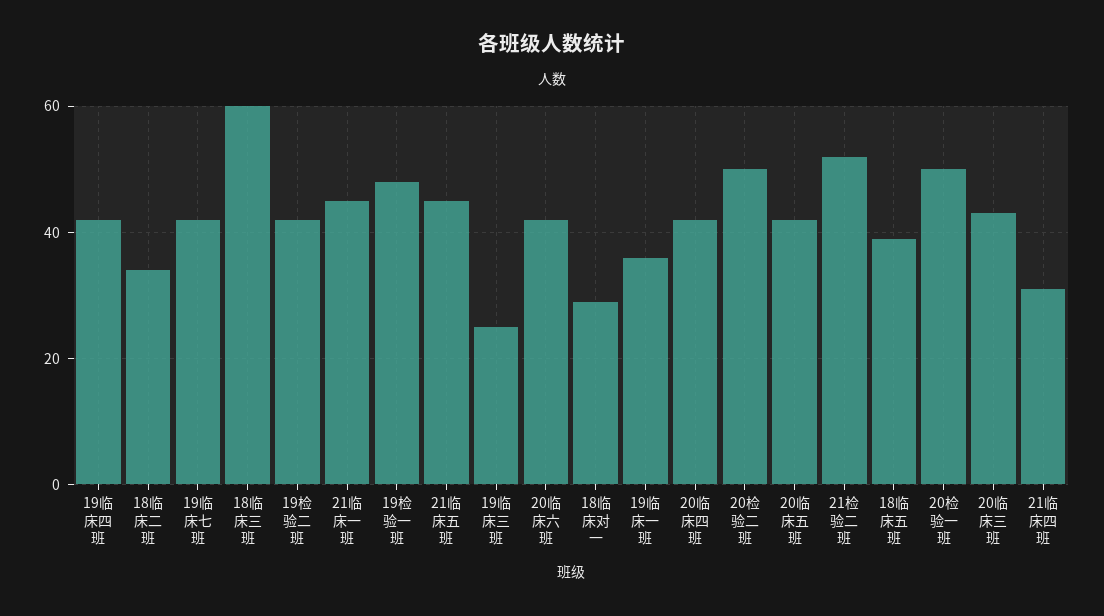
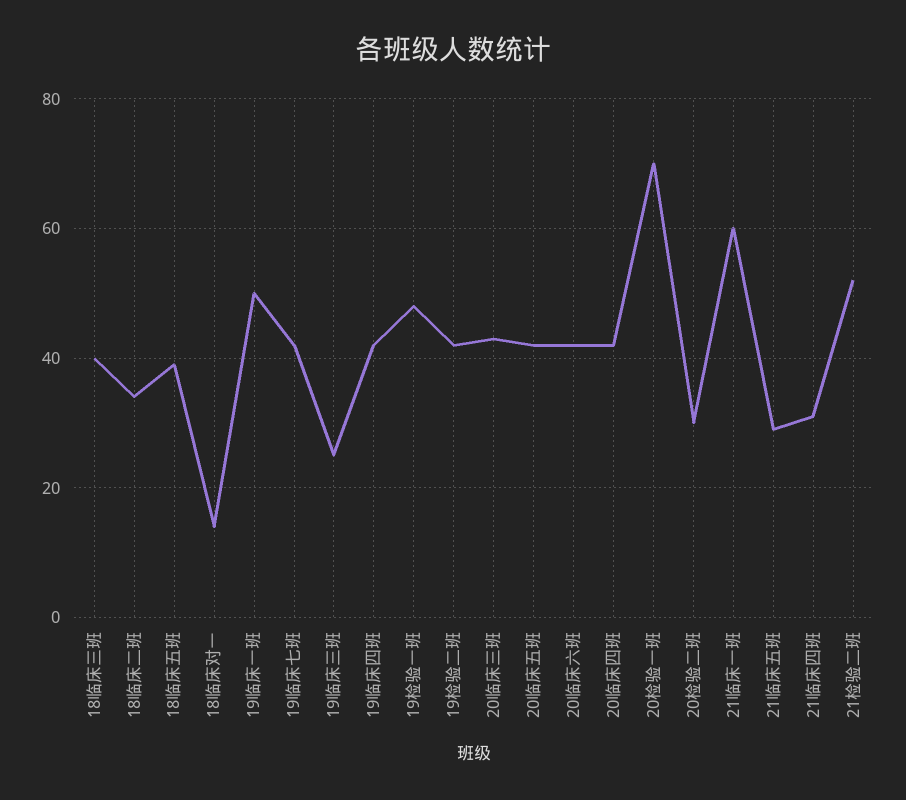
  {
    "19临床四班": 40,
    "18临床二班": 35,
    "19临床七班": 40,
-   "18临床三班": 60,
+   "18临床三班": 40,
    "19检验二班": 40,
-   "21临床一班": 45,
+   "21临床一班": 60,
    "19检验一班": 50,
-   "21临床五班": 45,
+   "21临床五班": 30,
    "19临床三班": 25,
    "20临床六班": 40,
-   "18临床对一": 30,
+   "18临床对一": 15,
-   "19临床一班": 35,
+   "19临床一班": 50,
    "20临床四班": 40,
-   "20检验二班": 50,
+   "20检验二班": 30,
    "20临床五班": 40,
    "21检验二班": 50,
    "18临床五班": 40,
-   "20检验一班": 50,
+   "20检验一班": 70,
    "20临床三班": 45,
    "21临床四班": 30
  }

